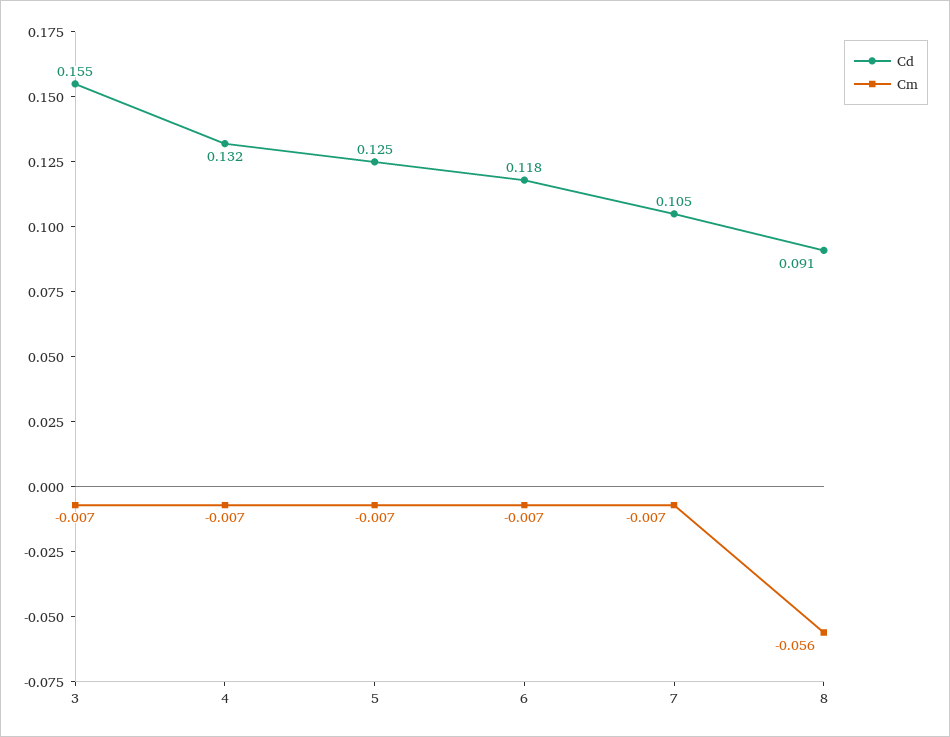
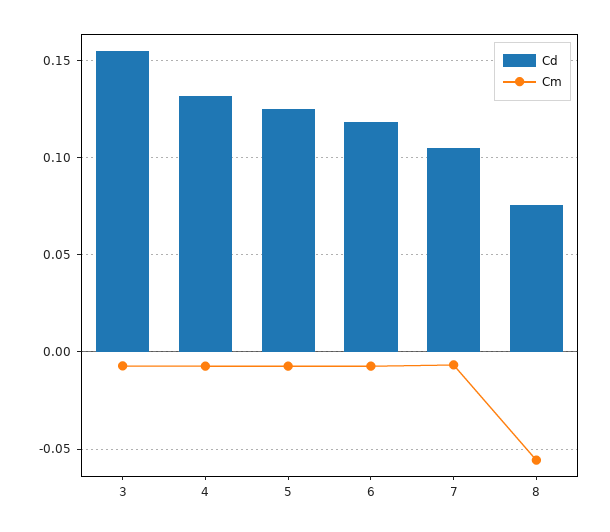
  {
    "Cd": {
      "3": 0.155,
      "4": 0.132,
      "5": 0.125,
      "6": 0.118,
      "7": 0.105,
-     "8": 0.091
+     "8": 0.075
    },
    "Cm": {
      "3": -0.007,
      "4": -0.007,
      "5": -0.007,
      "6": -0.007,
      "7": -0.007,
      "8": -0.056
    }
  }

